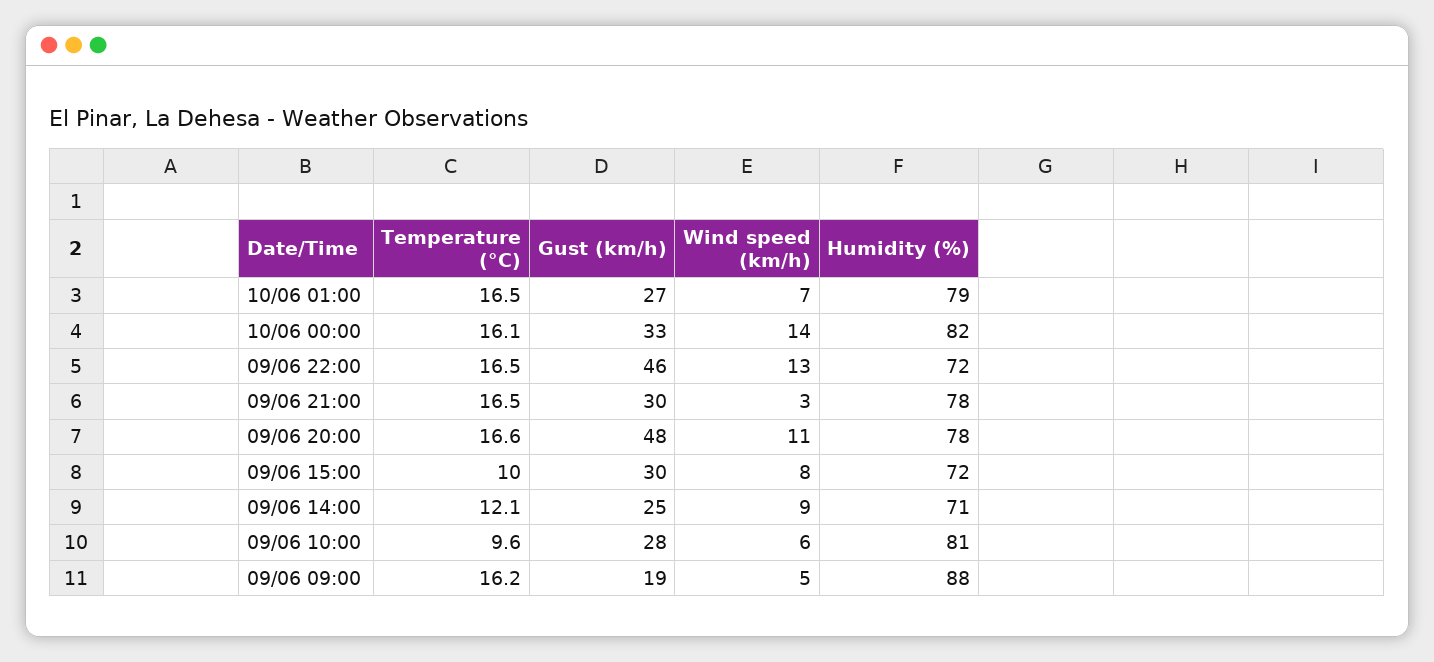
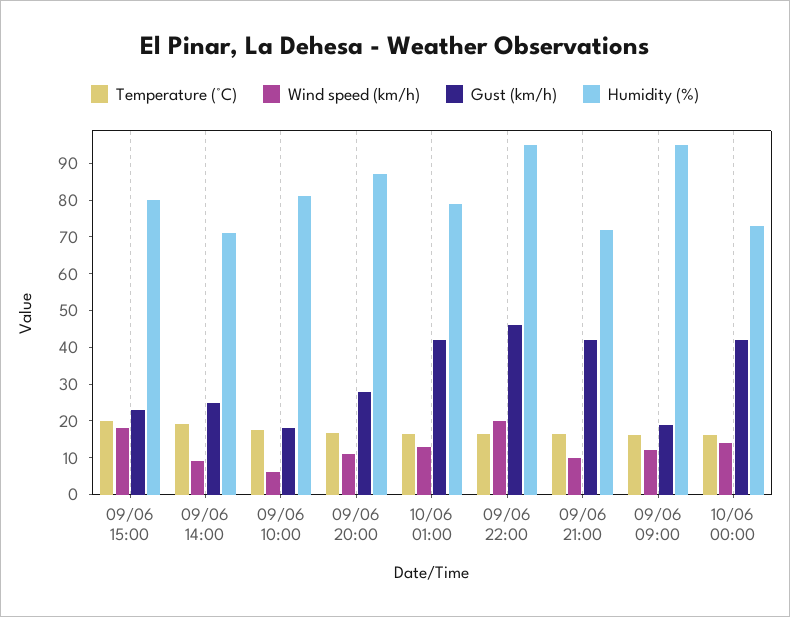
  {
    "Temperature (°C)": {
      "10/06 01:00": 16.5,
      "10/06 00:00": 16.1,
      "09/06 22:00": 16.5,
      "09/06 21:00": 16.5,
      "09/06 20:00": 16.6,
-     "09/06 15:00": 10,
+     "09/06 15:00": 20,
-     "09/06 14:00": 12.1,
+     "09/06 14:00": 20,
-     "09/06 10:00": 9.6,
+     "09/06 10:00": 17.5,
      "09/06 09:00": 16.2
    },
    "Gust (km/h)": {
-     "10/06 01:00": 27,
+     "10/06 01:00": 42.5,
-     "10/06 00:00": 33,
+     "10/06 00:00": 42.5,
      "09/06 22:00": 46,
-     "09/06 21:00": 30,
+     "09/06 21:00": 42.5,
-     "09/06 20:00": 48,
+     "09/06 20:00": 27.5,
-     "09/06 15:00": 30,
+     "09/06 15:00": 22.5,
      "09/06 14:00": 25,
-     "09/06 10:00": 28,
+     "09/06 10:00": 17.5,
      "09/06 09:00": 19
    },
    "Wind speed (km/h)": {
-     "10/06 01:00": 7,
+     "10/06 01:00": 12.5,
      "10/06 00:00": 14,
-     "09/06 22:00": 13,
+     "09/06 22:00": 20,
-     "09/06 21:00": 3,
+     "09/06 21:00": 10,
      "09/06 20:00": 11,
-     "09/06 15:00": 8,
+     "09/06 15:00": 17.5,
      "09/06 14:00": 9,
      "09/06 10:00": 6,
-     "09/06 09:00": 5
+     "09/06 09:00": 12.5
    },
    "Humidity (%)": {
      "10/06 01:00": 79,
-     "10/06 00:00": 82,
+     "10/06 00:00": 72.5,
-     "09/06 22:00": 72,
+     "09/06 22:00": 95,
-     "09/06 21:00": 78,
+     "09/06 21:00": 72.5,
-     "09/06 20:00": 78,
+     "09/06 20:00": 87.5,
-     "09/06 15:00": 72,
+     "09/06 15:00": 80,
      "09/06 14:00": 71,
      "09/06 10:00": 81,
-     "09/06 09:00": 88
+     "09/06 09:00": 95
    }
  }

